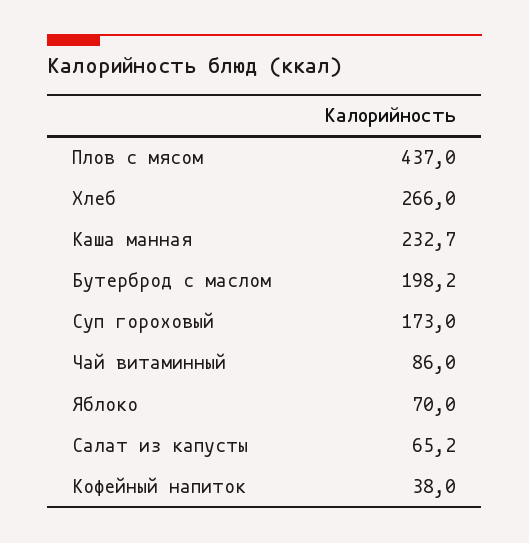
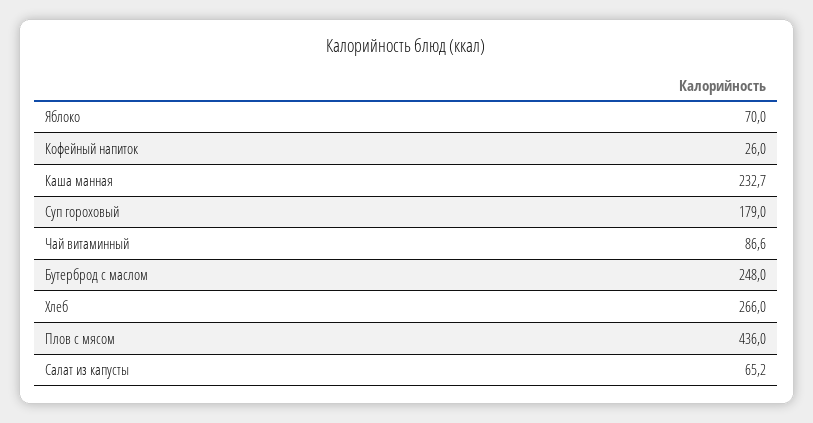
  {
-   "Плов с мясом": 437,
+   "Плов с мясом": 436,
    "Хлеб": 266,
    "Каша манная": 232.7,
-   "Бутерброд с маслом": 198.2,
+   "Бутерброд с маслом": 248,
-   "Суп гороховый": 173,
+   "Суп гороховый": 179,
-   "Чай витаминный": 86,
+   "Чай витаминный": 86.6,
    "Яблоко": 70,
    "Салат из капусты": 65.2,
-   "Кофейный напиток": 38
+   "Кофейный напиток": 26
  }

